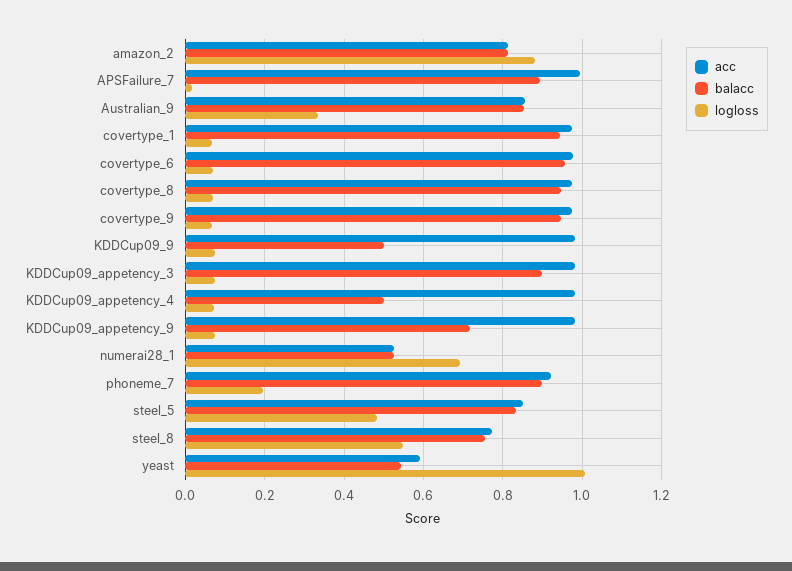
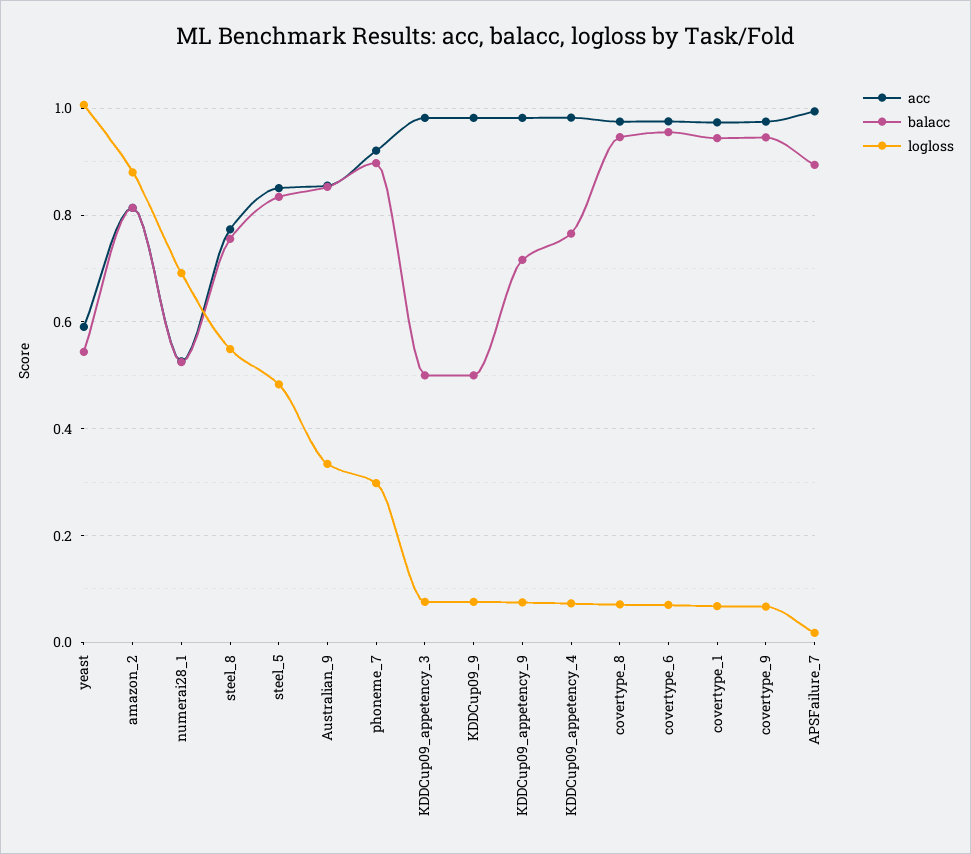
  {
    "acc": {
      "amazon_2": 0.82,
      "APSFailure_7": 1,
      "Australian_9": 0.86,
      "covertype_1": 0.98,
      "covertype_6": 0.98,
      "covertype_8": 0.98,
      "covertype_9": 0.98,
      "KDDCup09_9": 0.98,
      "KDDCup09_appetency_3": 0.98,
      "KDDCup09_appetency_4": 0.98,
      "KDDCup09_appetency_9": 0.98,
      "numerai28_1": 0.52,
      "phoneme_7": 0.92,
      "steel_5": 0.86,
      "steel_8": 0.78,
      "yeast": 0.6
    },
    "balacc": {
      "amazon_2": 0.82,
      "APSFailure_7": 0.9,
      "Australian_9": 0.86,
      "covertype_1": 0.94,
      "covertype_6": 0.96,
      "covertype_8": 0.94,
      "covertype_9": 0.94,
      "KDDCup09_9": 0.5,
-     "KDDCup09_appetency_3": 0.9,
+     "KDDCup09_appetency_3": 0.5,
-     "KDDCup09_appetency_4": 0.5,
+     "KDDCup09_appetency_4": 0.76,
      "KDDCup09_appetency_9": 0.72,
      "numerai28_1": 0.52,
      "phoneme_7": 0.9,
      "steel_5": 0.84,
      "steel_8": 0.76,
      "yeast": 0.54
    },
    "logloss": {
      "amazon_2": 0.88,
      "APSFailure_7": 0.02,
      "Australian_9": 0.34,
      "covertype_1": 0.06,
      "covertype_6": 0.08,
      "covertype_8": 0.08,
      "covertype_9": 0.06,
      "KDDCup09_9": 0.08,
      "KDDCup09_appetency_3": 0.08,
      "KDDCup09_appetency_4": 0.08,
      "KDDCup09_appetency_9": 0.08,
      "numerai28_1": 0.7,
-     "phoneme_7": 0.2,
+     "phoneme_7": 0.3,
      "steel_5": 0.48,
      "steel_8": 0.54,
      "yeast": 1
    }
  }

